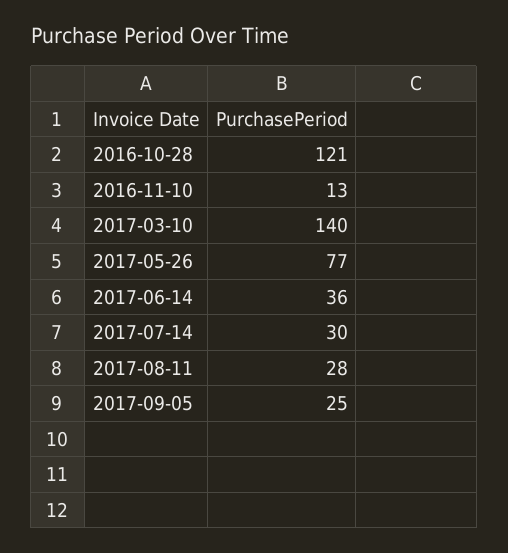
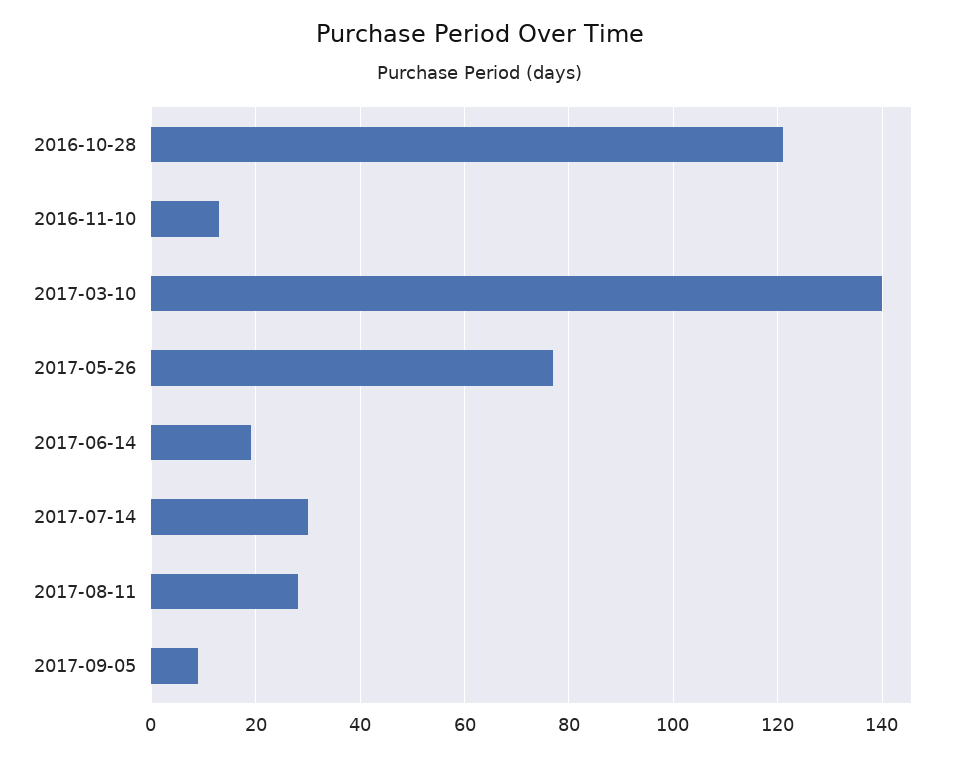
  {
    "2016-10-28": 121,
    "2016-11-10": 13,
    "2017-03-10": 140,
    "2017-05-26": 77,
-   "2017-06-14": 36,
+   "2017-06-14": 20,
    "2017-07-14": 30,
    "2017-08-11": 28,
-   "2017-09-05": 25
+   "2017-09-05": 10
  }

